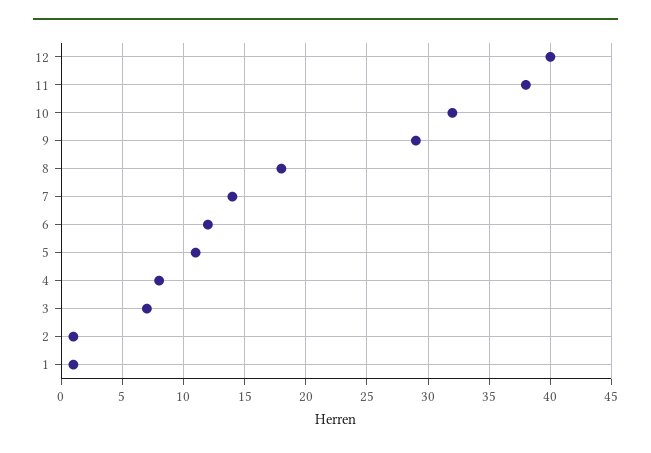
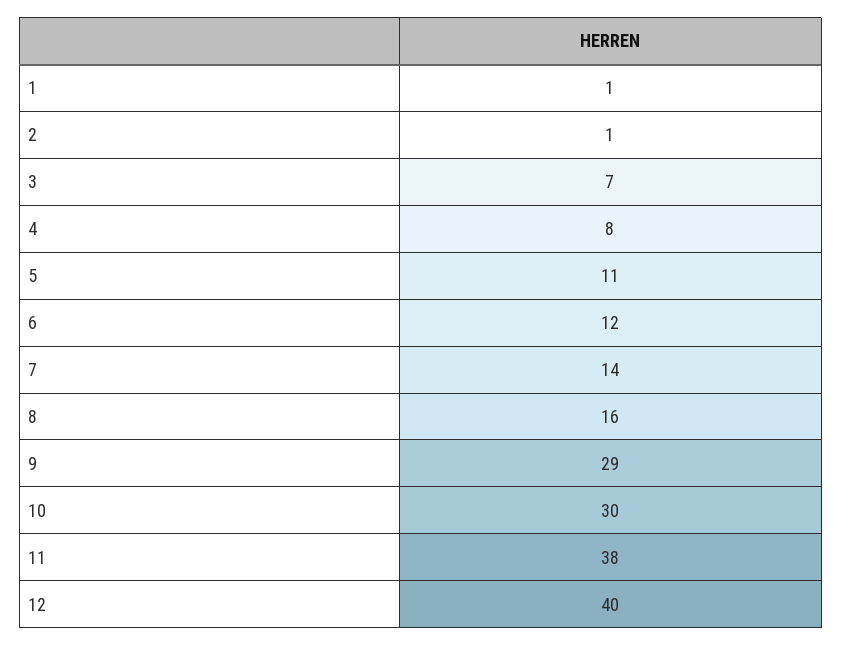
  {
    "12": 40,
    "11": 38,
-   "10": 32,
+   "10": 30,
    "9": 29,
-   "8": 18,
+   "8": 16,
    "7": 14,
    "6": 12,
    "5": 11,
    "4": 8,
    "3": 7,
    "2": 1,
    "1": 1
  }

